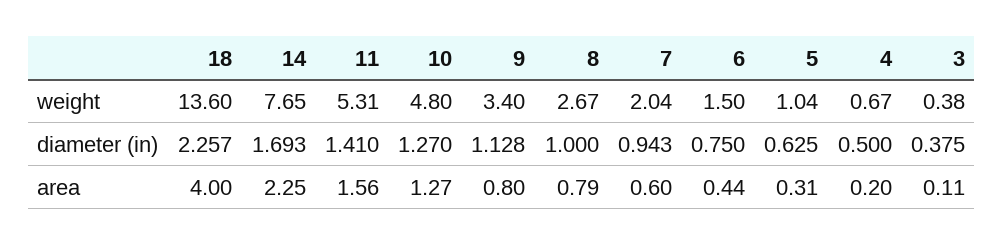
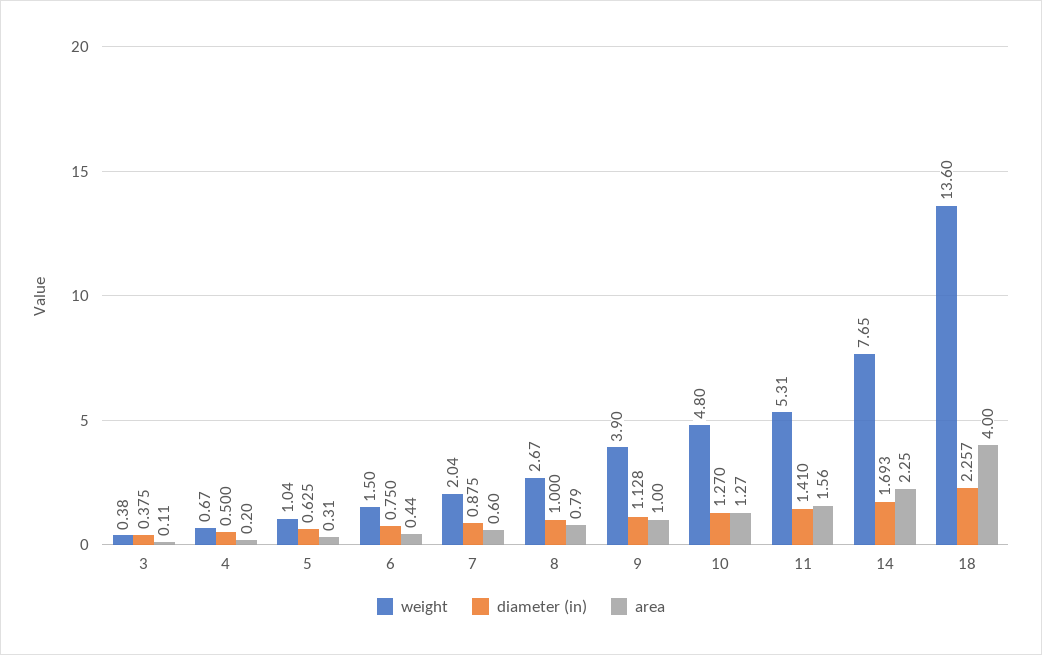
  {
    "weight": {
      "18": 13.6,
      "14": 7.65,
      "11": 5.31,
      "10": 4.8,
-     "9": 3.4,
+     "9": 3.9,
      "8": 2.67,
      "7": 2.04,
      "6": 1.5,
      "5": 1.04,
      "4": 0.67,
      "3": 0.38
    },
    "diameter (in)": {
      "18": 2.257,
      "14": 1.693,
      "11": 1.41,
      "10": 1.27,
      "9": 1.128,
      "8": 1,
-     "7": 0.943,
+     "7": 0.875,
      "6": 0.75,
      "5": 0.625,
      "4": 0.5,
      "3": 0.375
    },
    "area": {
      "18": 4,
      "14": 2.25,
      "11": 1.56,
      "10": 1.27,
-     "9": 0.8,
+     "9": 1,
      "8": 0.79,
      "7": 0.6,
      "6": 0.44,
      "5": 0.31,
      "4": 0.2,
      "3": 0.11
    }
  }

